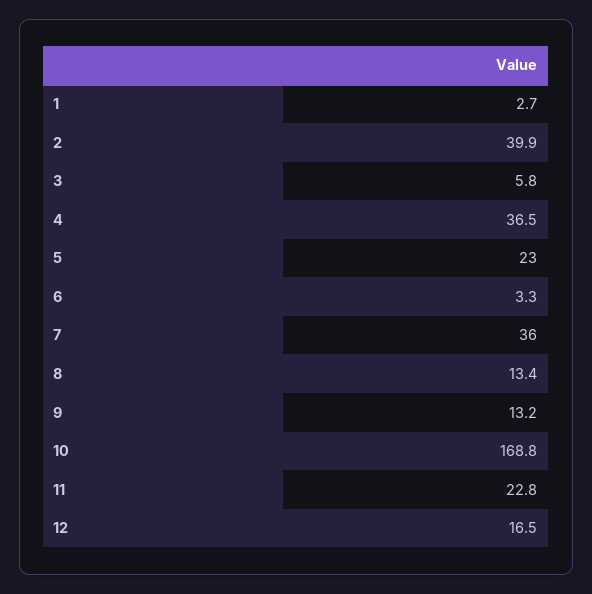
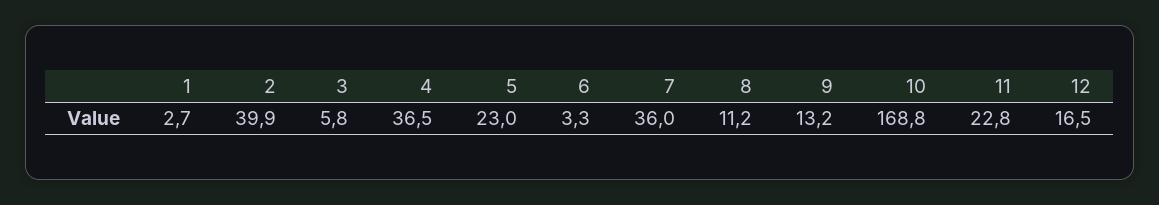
  {
    "1": 2.7,
    "2": 39.9,
    "3": 5.8,
    "4": 36.5,
    "5": 23,
    "6": 3.3,
    "7": 36,
-   "8": 13.4,
+   "8": 11.2,
    "9": 13.2,
    "10": 168.8,
    "11": 22.8,
    "12": 16.5
  }

